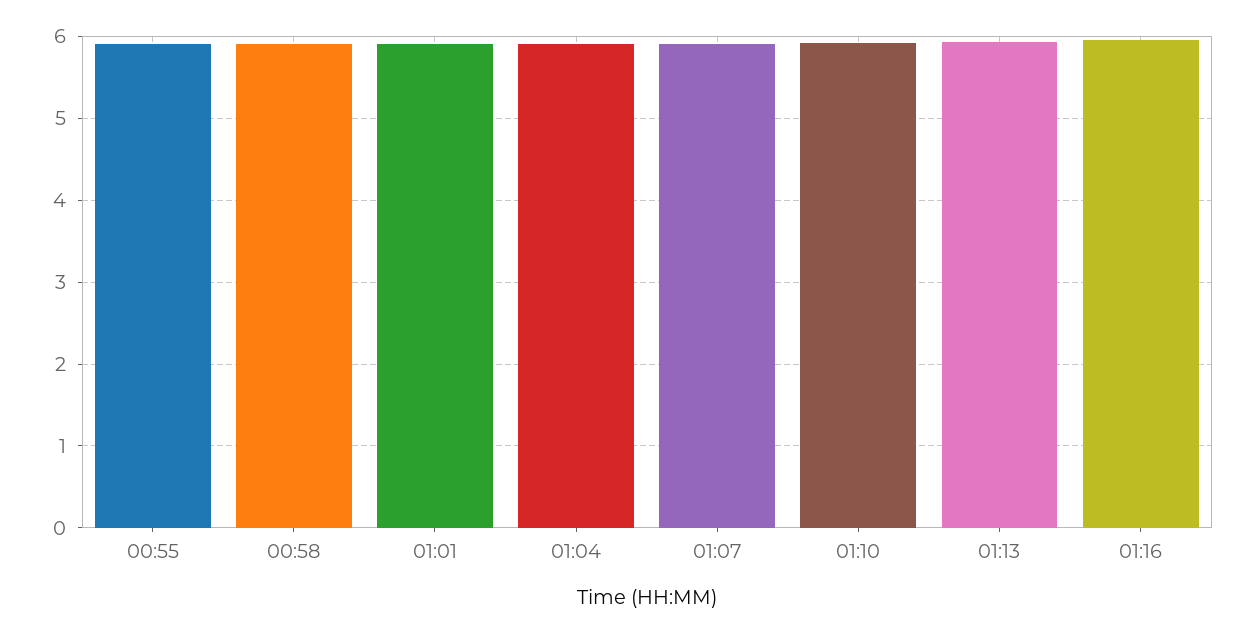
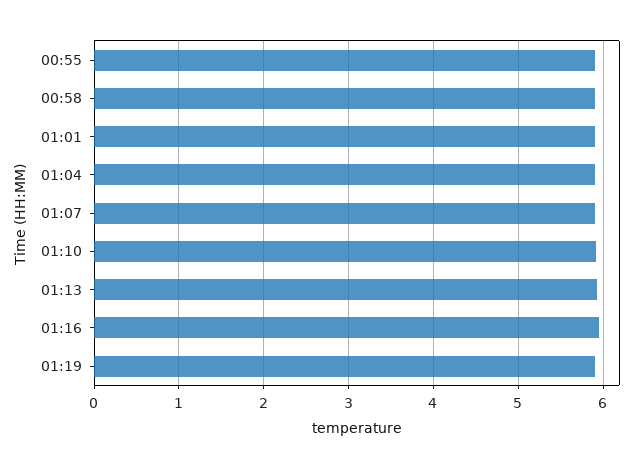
  {
    "00:55": 5.9,
    "00:58": 5.9,
    "01:01": 5.9,
    "01:04": 5.9,
    "01:07": 5.9,
    "01:10": 5.9,
    "01:13": 5.9,
-   "01:16": 6
+   "01:16": 6,
+   "01:19": 5.9
  }

